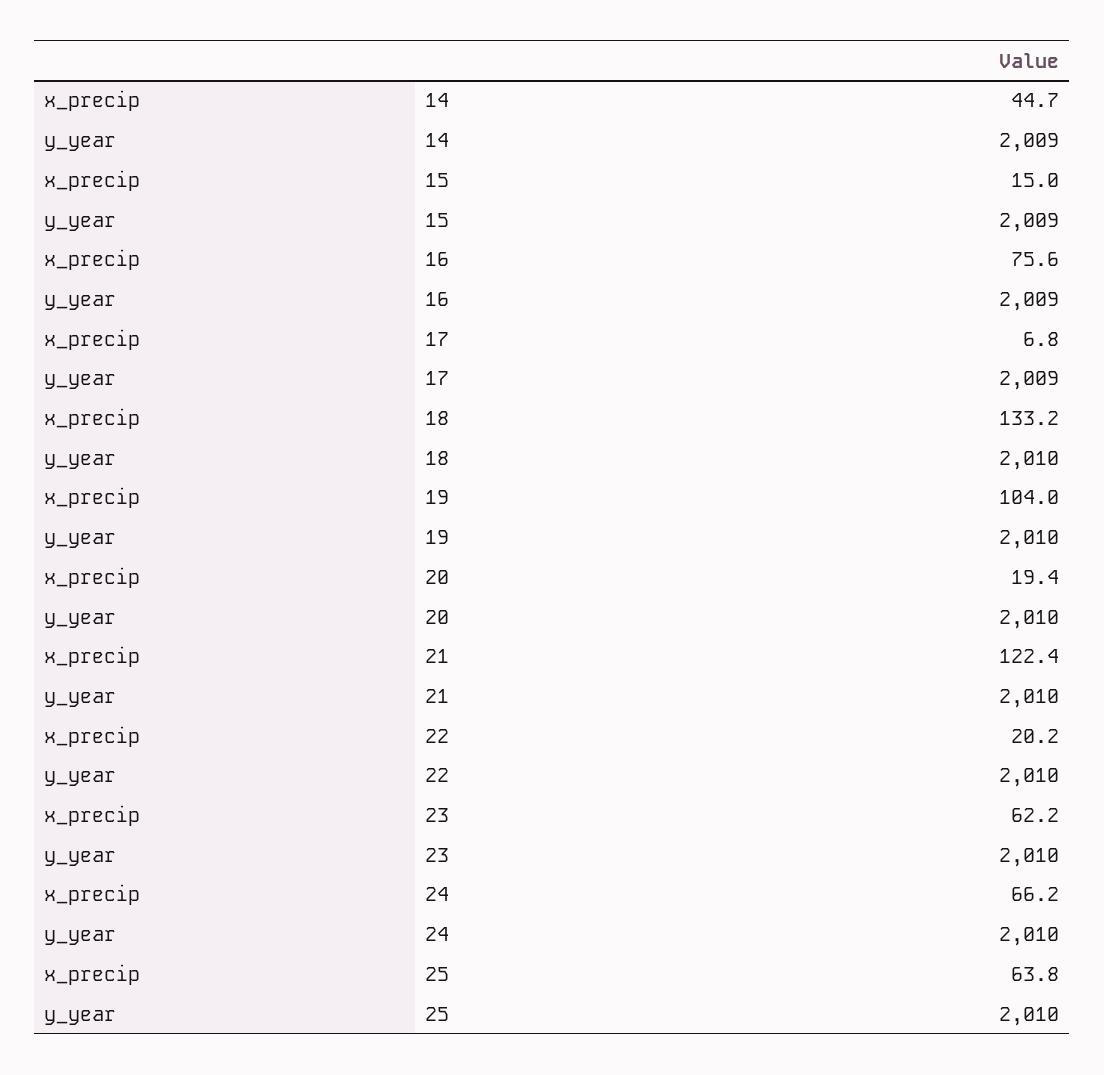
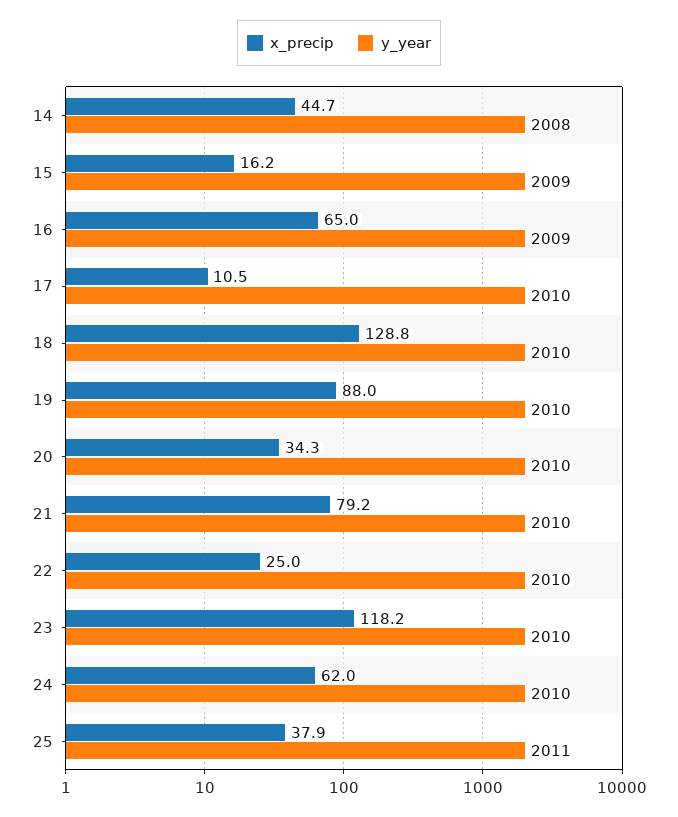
  {
    "x_precip": {
      "14": 44.7,
-     "15": 15,
+     "15": 16.2,
-     "16": 75.6,
+     "16": 65,
-     "17": 6.8,
+     "17": 10.5,
-     "18": 133.2,
+     "18": 128.8,
-     "19": 104,
+     "19": 88,
-     "20": 19.4,
+     "20": 34.3,
-     "21": 122.4,
+     "21": 79.2,
-     "22": 20.2,
+     "22": 25,
-     "23": 62.2,
+     "23": 118.2,
-     "24": 66.2,
+     "24": 62,
-     "25": 63.8
+     "25": 37.9
    },
    "y_year": {
-     "14": 2009,
+     "14": 2008,
      "15": 2009,
      "16": 2009,
-     "17": 2009,
+     "17": 2010,
      "18": 2010,
      "19": 2010,
      "20": 2010,
      "21": 2010,
      "22": 2010,
      "23": 2010,
      "24": 2010,
-     "25": 2010
+     "25": 2011
    }
  }

